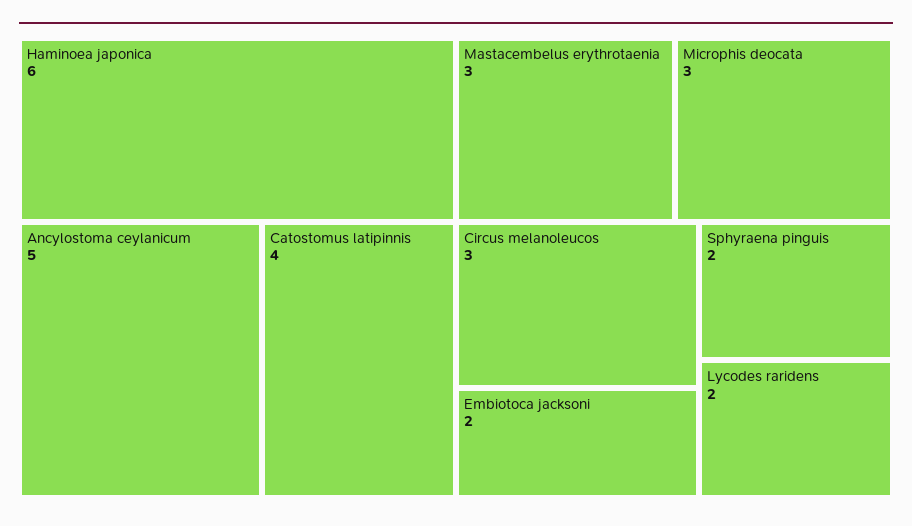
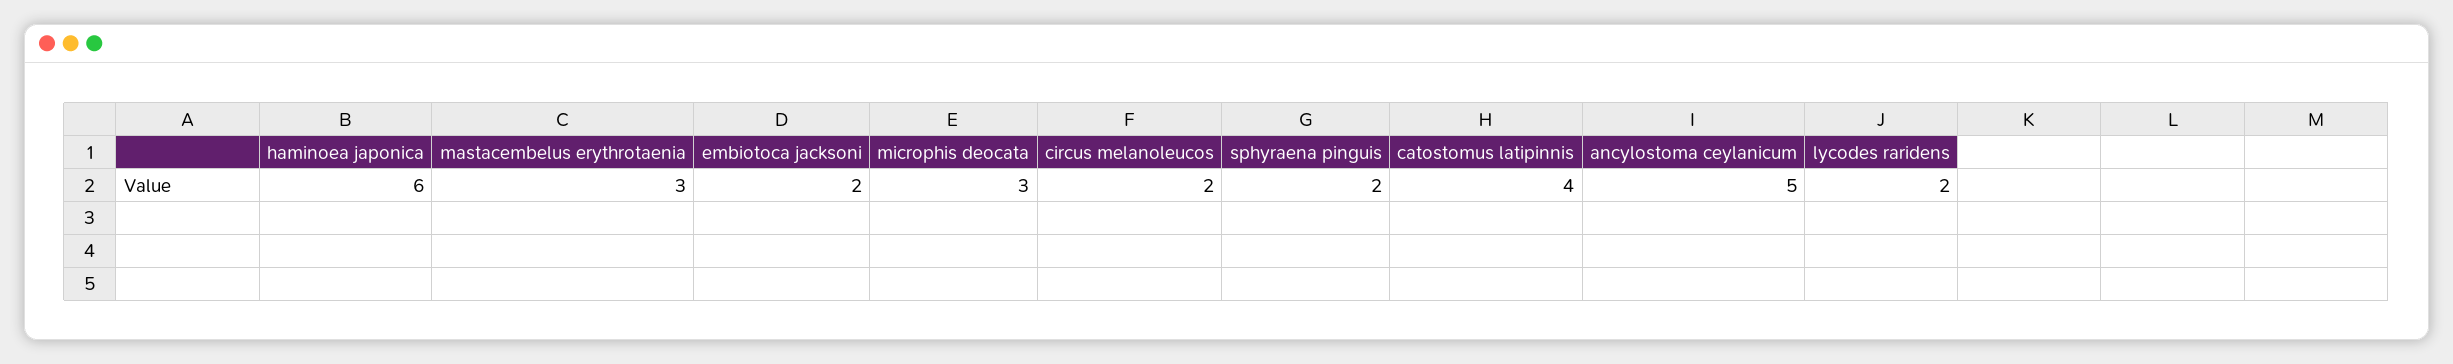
  {
    "Haminoea japonica": 6,
    "Ancylostoma ceylanicum": 5,
    "Catostomus latipinnis": 4,
    "Mastacembelus erythrotaenia": 3,
    "Microphis deocata": 3,
-   "Circus melanoleucos": 3,
+   "Circus melanoleucos": 2,
    "Embiotoca jacksoni": 2,
    "Sphyraena pinguis": 2,
    "Lycodes raridens": 2
  }

